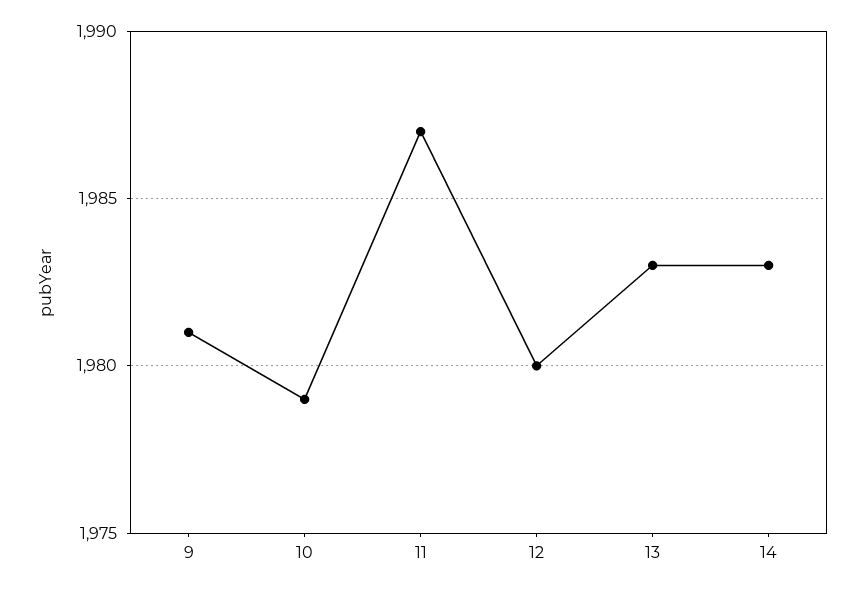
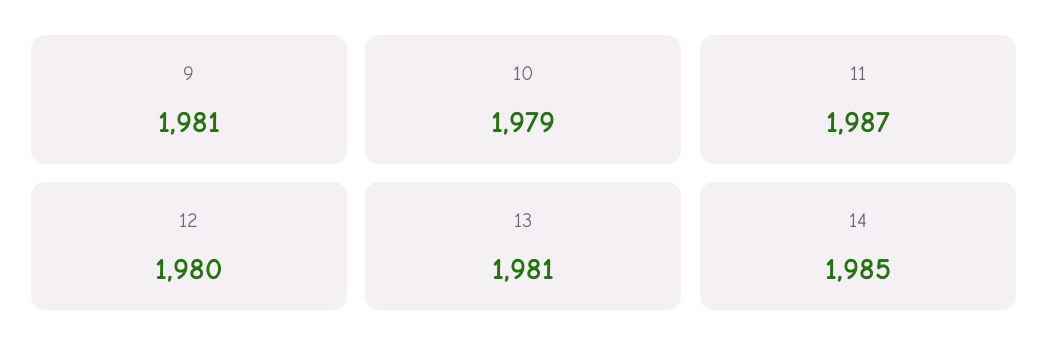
  {
    "9": 1981,
    "10": 1979,
    "11": 1987,
    "12": 1980,
-   "13": 1983,
+   "13": 1981,
-   "14": 1983
+   "14": 1985
  }

